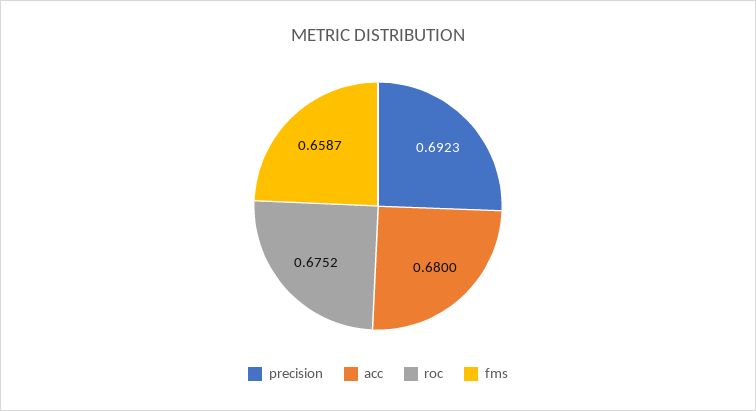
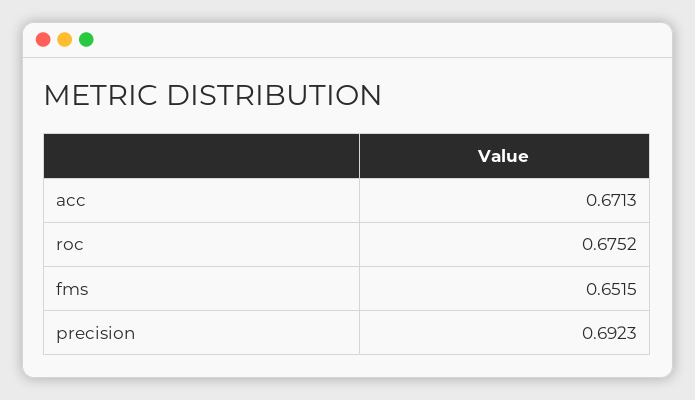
  {
    "precision": 0.6923,
-   "acc": 0.68,
+   "acc": 0.6713,
    "roc": 0.6752,
-   "fms": 0.6587
+   "fms": 0.6515
  }

